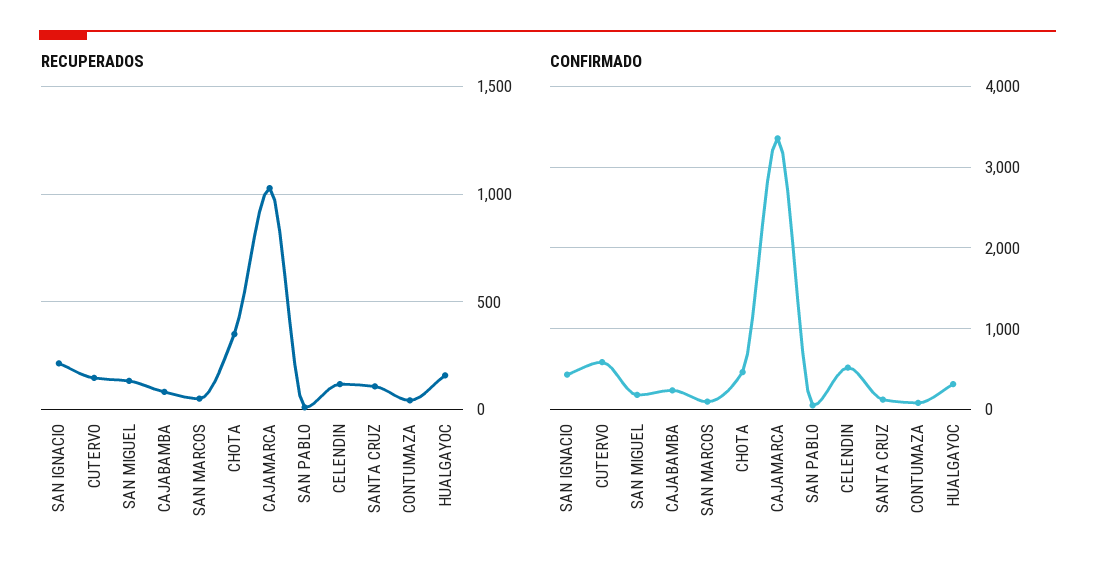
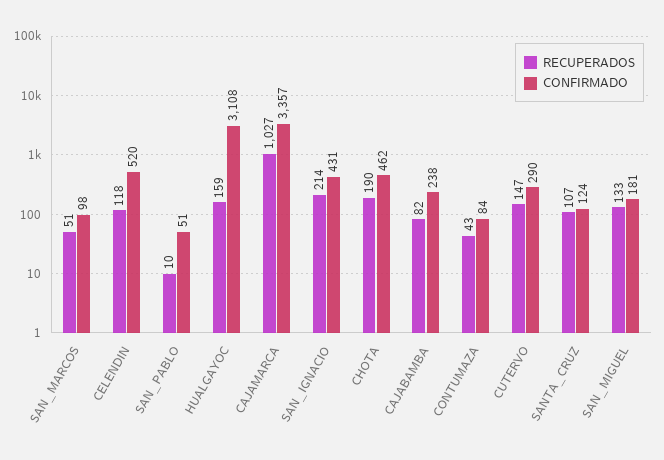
  {
    "RECUPERADOS": {
      "SAN IGNACIO": 214,
      "CUTERVO": 147,
      "SAN MIGUEL": 133,
      "CAJABAMBA": 82,
      "SAN MARCOS": 51,
-     "CHOTA": 350,
+     "CHOTA": 190,
      "CAJAMARCA": 1027,
      "SAN PABLO": 10,
      "CELENDIN": 118,
      "SANTA CRUZ": 107,
      "CONTUMAZA": 43,
      "HUALGAYOC": 159
    },
    "CONFIRMADO": {
      "SAN IGNACIO": 431,
-     "CUTERVO": 600,
+     "CUTERVO": 290,
      "SAN MIGUEL": 181,
      "CAJABAMBA": 238,
      "SAN MARCOS": 98,
      "CHOTA": 462,
      "CAJAMARCA": 3357,
      "SAN PABLO": 51,
      "CELENDIN": 520,
      "SANTA CRUZ": 124,
      "CONTUMAZA": 84,
-     "HUALGAYOC": 300
+     "HUALGAYOC": 3108
    }
  }

